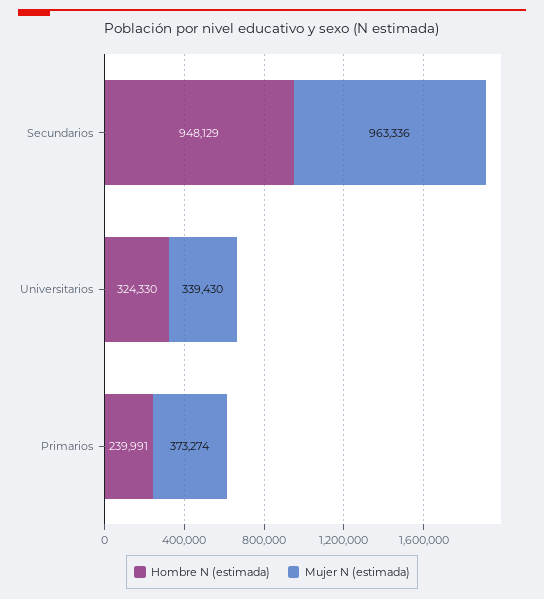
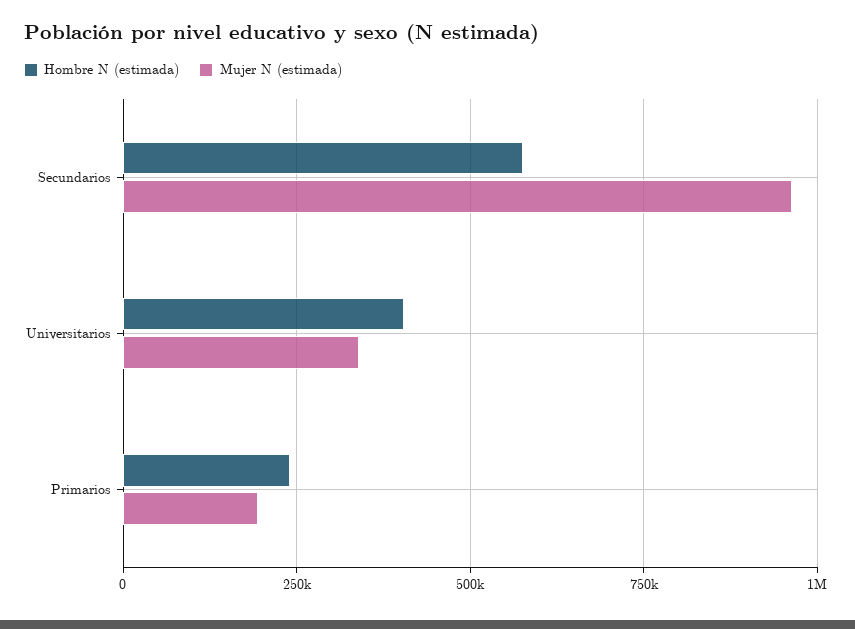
  {
    "Hombre N (estimada)": {
-     "Secundarios": 948129,
+     "Secundarios": 575000,
-     "Universitarios": 324330,
+     "Universitarios": 400000,
      "Primarios": 239991
    },
    "Mujer N (estimada)": {
      "Secundarios": 963336,
      "Universitarios": 339430,
-     "Primarios": 373274
+     "Primarios": 200000
    }
  }

